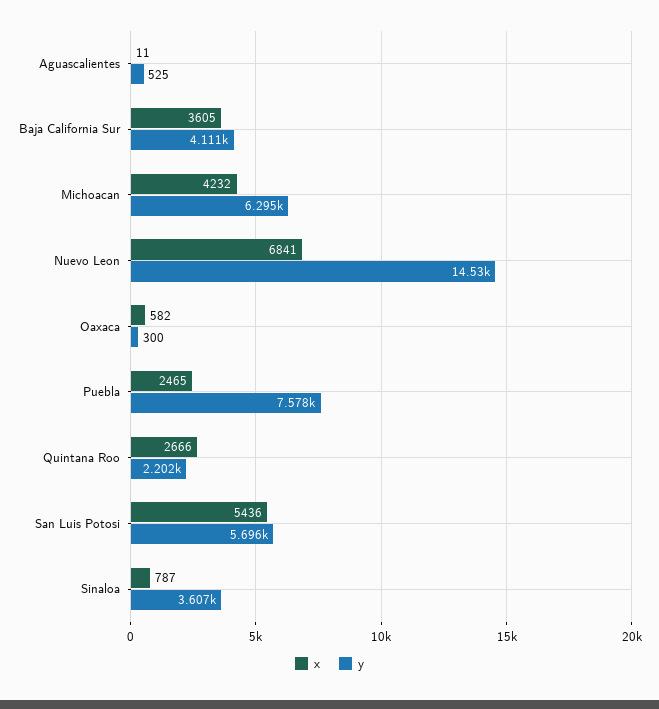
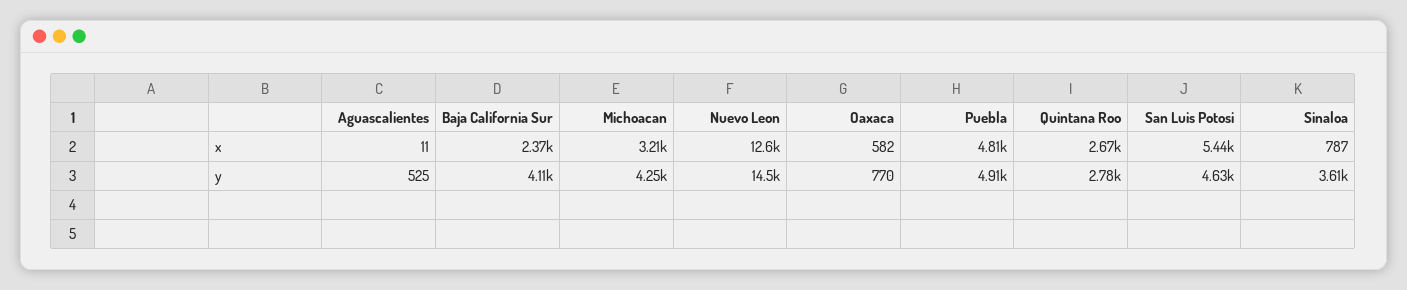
  {
    "x": {
      "Aguascalientes": 11,
-     "Baja California Sur": 3605,
+     "Baja California Sur": 2370,
-     "Michoacan": 4232,
+     "Michoacan": 3210,
-     "Nuevo Leon": 6841,
+     "Nuevo Leon": 12600,
      "Oaxaca": 582,
-     "Puebla": 2465,
+     "Puebla": 4810,
      "Quintana Roo": 2666,
      "San Luis Potosi": 5436,
      "Sinaloa": 787
    },
    "y": {
      "Aguascalientes": 525,
      "Baja California Sur": 4111,
-     "Michoacan": 6295,
+     "Michoacan": 4250,
      "Nuevo Leon": 14530,
-     "Oaxaca": 300,
+     "Oaxaca": 770,
-     "Puebla": 7578,
+     "Puebla": 4910,
-     "Quintana Roo": 2202,
+     "Quintana Roo": 2780,
-     "San Luis Potosi": 5696,
+     "San Luis Potosi": 4630,
      "Sinaloa": 3607
    }
  }

